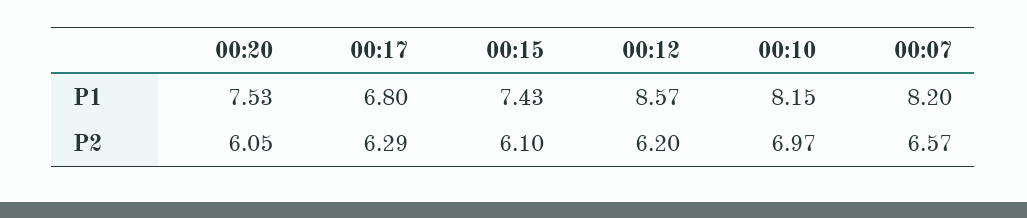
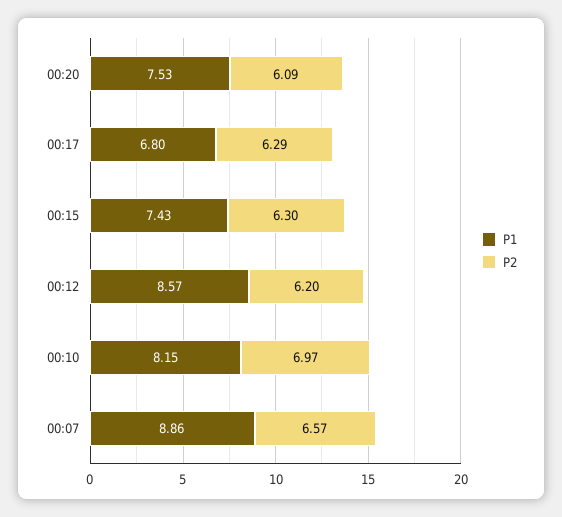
  {
    "P1": {
      "00:20": 7.53,
      "00:17": 6.8,
      "00:15": 7.43,
      "00:12": 8.57,
      "00:10": 8.15,
-     "00:07": 8.2
+     "00:07": 8.86
    },
    "P2": {
-     "00:20": 6.05,
+     "00:20": 6.09,
      "00:17": 6.29,
-     "00:15": 6.1,
+     "00:15": 6.3,
      "00:12": 6.2,
      "00:10": 6.97,
      "00:07": 6.57
    }
  }

